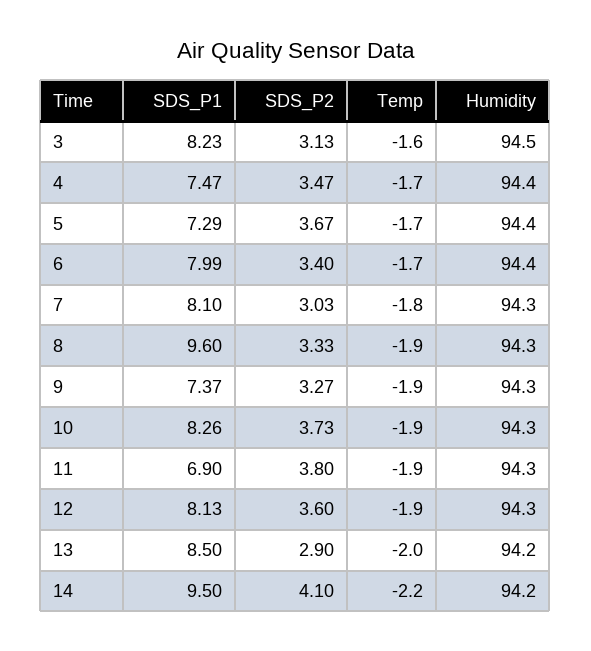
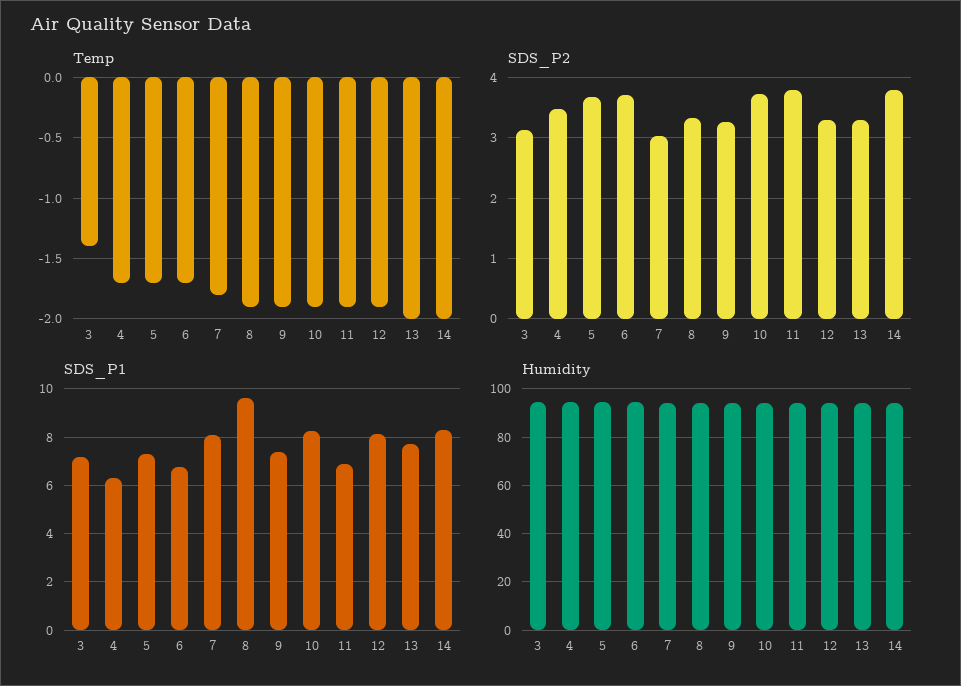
  {
    "SDS_P1": {
-     "3": 8.23,
+     "3": 7.25,
-     "4": 7.47,
+     "4": 6.25,
      "5": 7.29,
-     "6": 7.99,
+     "6": 6.75,
      "7": 8.1,
      "8": 9.6,
      "9": 7.37,
      "10": 8.26,
      "11": 6.9,
      "12": 8.13,
-     "13": 8.5,
+     "13": 7.75,
-     "14": 9.5
+     "14": 8.25
    },
    "SDS_P2": {
      "3": 3.13,
      "4": 3.47,
      "5": 3.67,
-     "6": 3.4,
+     "6": 3.7,
      "7": 3.03,
      "8": 3.33,
      "9": 3.27,
      "10": 3.73,
      "11": 3.8,
-     "12": 3.6,
+     "12": 3.3,
-     "13": 2.9,
+     "13": 3.3,
-     "14": 4.1
+     "14": 3.8
    },
    "Temp": {
-     "3": -1.6,
+     "3": -1.4,
      "4": -1.7,
      "5": -1.7,
      "6": -1.7,
      "7": -1.8,
      "8": -1.9,
      "9": -1.9,
      "10": -1.9,
      "11": -1.9,
      "12": -1.9,
      "13": -2,
-     "14": -2.2
+     "14": -2
    },
    "Humidity": {
      "3": 94.5,
      "4": 94.4,
      "5": 94.4,
      "6": 94.4,
      "7": 94.3,
      "8": 94.3,
      "9": 94.3,
      "10": 94.3,
      "11": 94.3,
      "12": 94.3,
      "13": 94.2,
      "14": 94.2
    }
  }

